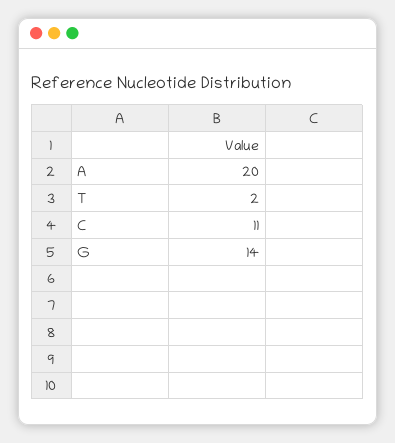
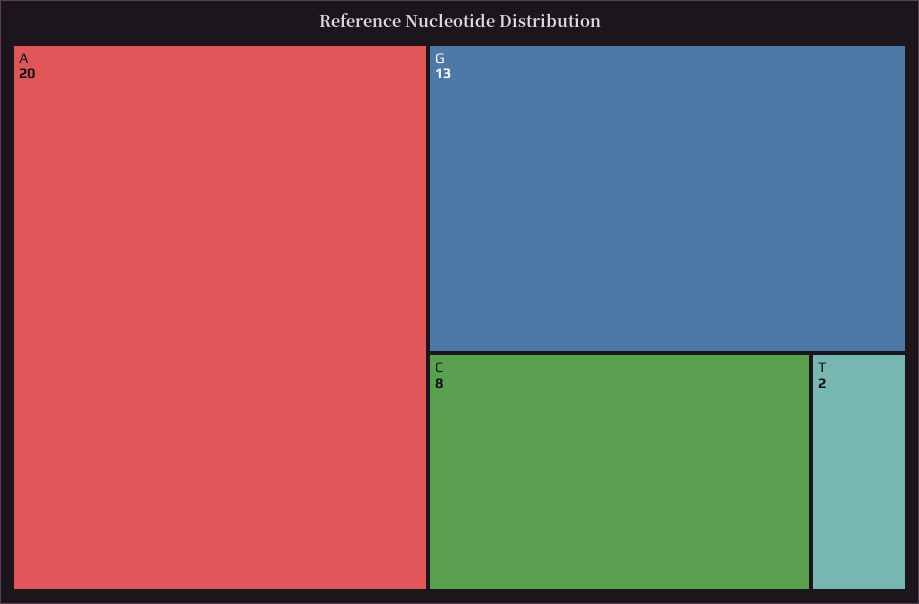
  {
    "A": 20,
    "T": 2,
-   "C": 11,
+   "C": 8,
-   "G": 14
+   "G": 13
  }

